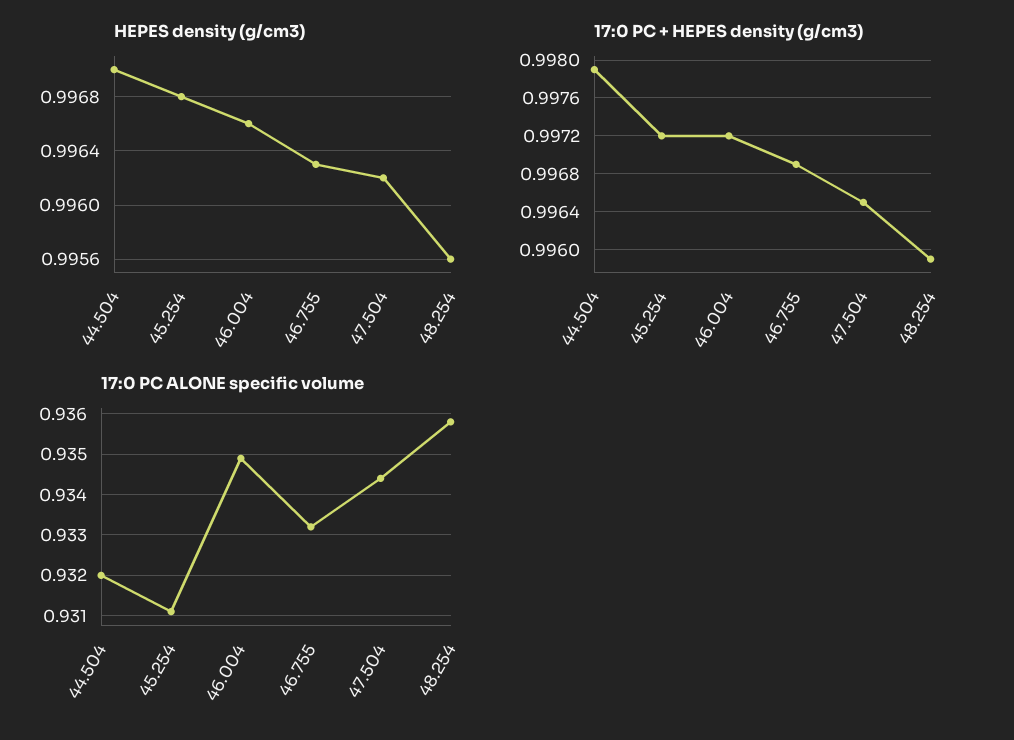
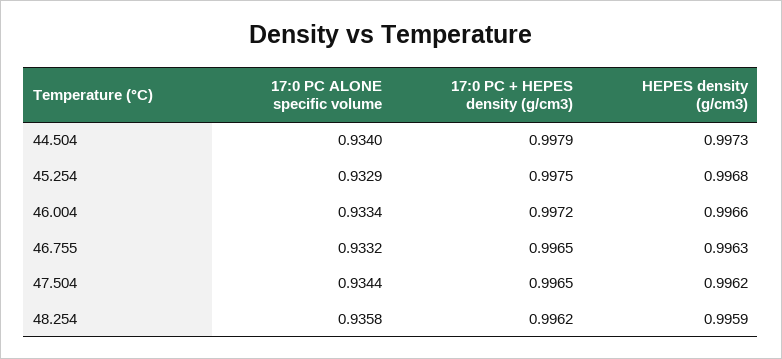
  {
    "HEPES density (g/cm3)": {
-     "44.504": 0.997,
+     "44.504": 0.9973,
      "45.254": 0.9968,
      "46.004": 0.9966,
      "46.755": 0.9963,
      "47.504": 0.9962,
-     "48.254": 0.9956
+     "48.254": 0.9959
    },
    "17:0 PC + HEPES density (g/cm3)": {
      "44.504": 0.9979,
-     "45.254": 0.9972,
+     "45.254": 0.9975,
      "46.004": 0.9972,
-     "46.755": 0.9969,
+     "46.755": 0.9965,
      "47.504": 0.9965,
-     "48.254": 0.9959
+     "48.254": 0.9962
    },
    "17:0 PC ALONE specific volume": {
-     "44.504": 0.932,
+     "44.504": 0.934,
-     "45.254": 0.931,
+     "45.254": 0.9329,
-     "46.004": 0.935,
+     "46.004": 0.9334,
      "46.755": 0.9332,
      "47.504": 0.9344,
      "48.254": 0.9358
    }
  }

